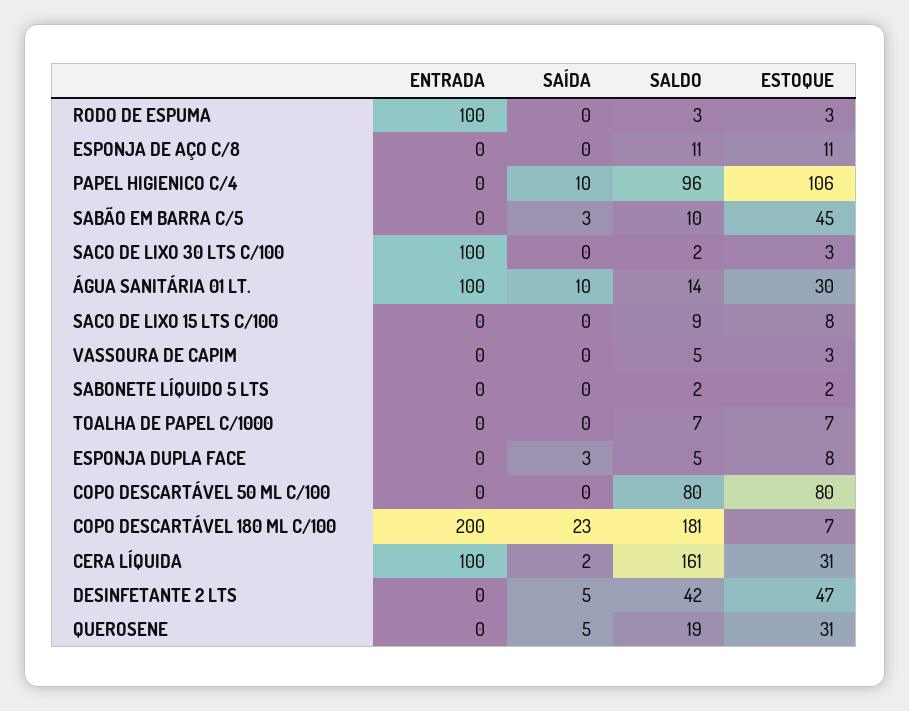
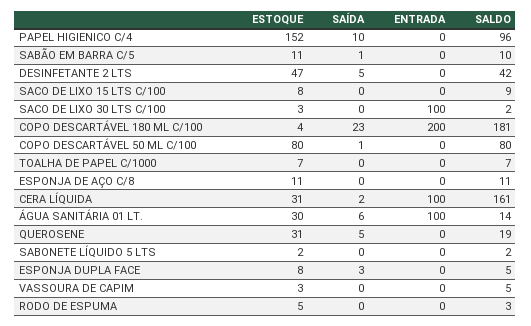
  {
    "ENTRADA": {
-     "RODO DE ESPUMA": 100,
+     "RODO DE ESPUMA": 0,
      "ESPONJA DE AÇO C/8": 0,
      "PAPEL HIGIENICO C/4": 0,
      "SABÃO EM BARRA C/5": 0,
      "SACO DE LIXO 30 LTS C/100": 100,
      "ÁGUA SANITÁRIA 01 LT.": 100,
      "SACO DE LIXO 15 LTS C/100": 0,
      "VASSOURA DE CAPIM": 0,
      "SABONETE LÍQUIDO 5 LTS": 0,
      "TOALHA DE PAPEL C/1000": 0,
      "ESPONJA DUPLA FACE": 0,
      "COPO DESCARTÁVEL 50 ML C/100": 0,
      "COPO DESCARTÁVEL 180 ML C/100": 200,
      "CERA LÍQUIDA": 100,
      "DESINFETANTE 2 LTS": 0,
      "QUEROSENE": 0
    },
    "SAÍDA": {
      "RODO DE ESPUMA": 0,
      "ESPONJA DE AÇO C/8": 0,
      "PAPEL HIGIENICO C/4": 10,
-     "SABÃO EM BARRA C/5": 3,
+     "SABÃO EM BARRA C/5": 1,
      "SACO DE LIXO 30 LTS C/100": 0,
-     "ÁGUA SANITÁRIA 01 LT.": 10,
+     "ÁGUA SANITÁRIA 01 LT.": 6,
      "SACO DE LIXO 15 LTS C/100": 0,
      "VASSOURA DE CAPIM": 0,
      "SABONETE LÍQUIDO 5 LTS": 0,
      "TOALHA DE PAPEL C/1000": 0,
      "ESPONJA DUPLA FACE": 3,
-     "COPO DESCARTÁVEL 50 ML C/100": 0,
+     "COPO DESCARTÁVEL 50 ML C/100": 1,
      "COPO DESCARTÁVEL 180 ML C/100": 23,
      "CERA LÍQUIDA": 2,
      "DESINFETANTE 2 LTS": 5,
      "QUEROSENE": 5
    },
    "SALDO": {
      "RODO DE ESPUMA": 3,
      "ESPONJA DE AÇO C/8": 11,
      "PAPEL HIGIENICO C/4": 96,
      "SABÃO EM BARRA C/5": 10,
      "SACO DE LIXO 30 LTS C/100": 2,
      "ÁGUA SANITÁRIA 01 LT.": 14,
      "SACO DE LIXO 15 LTS C/100": 9,
      "VASSOURA DE CAPIM": 5,
      "SABONETE LÍQUIDO 5 LTS": 2,
      "TOALHA DE PAPEL C/1000": 7,
      "ESPONJA DUPLA FACE": 5,
      "COPO DESCARTÁVEL 50 ML C/100": 80,
      "COPO DESCARTÁVEL 180 ML C/100": 181,
      "CERA LÍQUIDA": 161,
      "DESINFETANTE 2 LTS": 42,
      "QUEROSENE": 19
    },
    "ESTOQUE": {
-     "RODO DE ESPUMA": 3,
+     "RODO DE ESPUMA": 5,
      "ESPONJA DE AÇO C/8": 11,
-     "PAPEL HIGIENICO C/4": 106,
+     "PAPEL HIGIENICO C/4": 152,
-     "SABÃO EM BARRA C/5": 45,
+     "SABÃO EM BARRA C/5": 11,
      "SACO DE LIXO 30 LTS C/100": 3,
      "ÁGUA SANITÁRIA 01 LT.": 30,
      "SACO DE LIXO 15 LTS C/100": 8,
      "VASSOURA DE CAPIM": 3,
      "SABONETE LÍQUIDO 5 LTS": 2,
      "TOALHA DE PAPEL C/1000": 7,
      "ESPONJA DUPLA FACE": 8,
      "COPO DESCARTÁVEL 50 ML C/100": 80,
-     "COPO DESCARTÁVEL 180 ML C/100": 7,
+     "COPO DESCARTÁVEL 180 ML C/100": 4,
      "CERA LÍQUIDA": 31,
      "DESINFETANTE 2 LTS": 47,
      "QUEROSENE": 31
    }
  }

